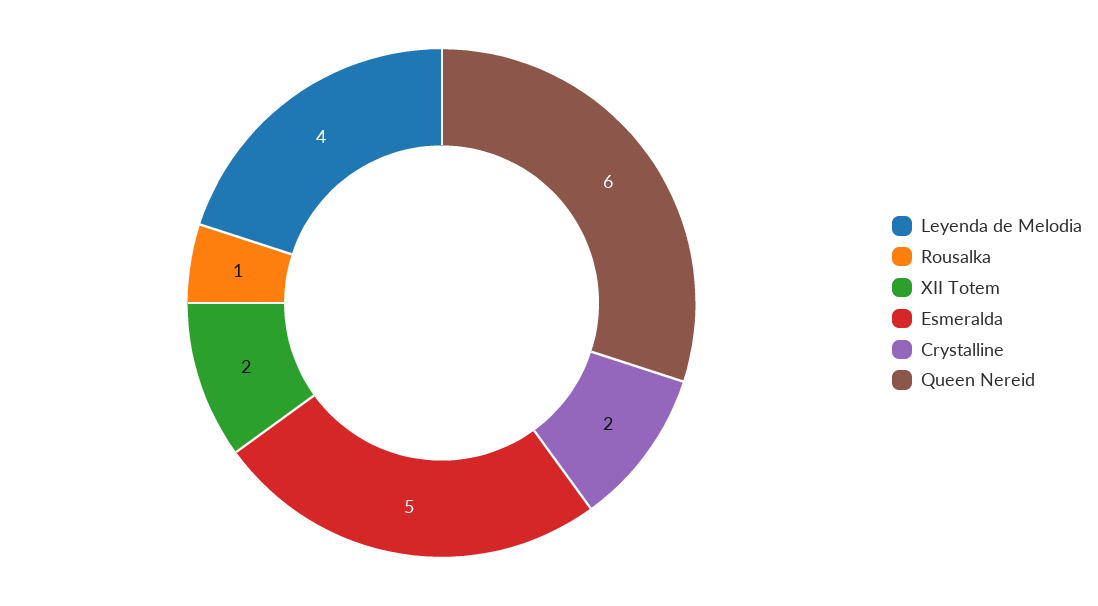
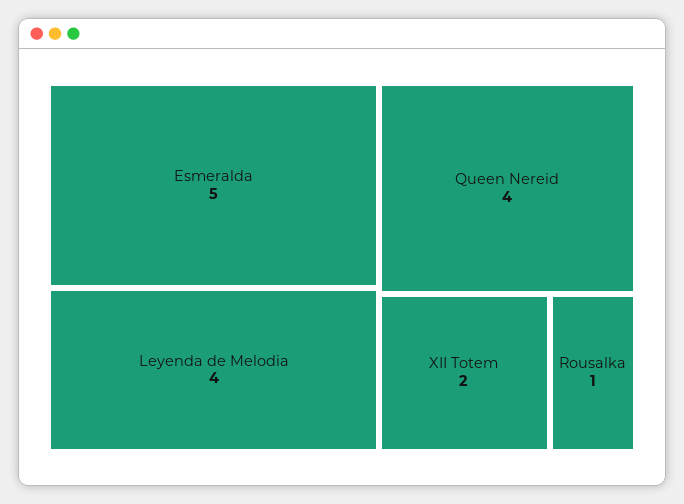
  {
    "Leyenda de Melodia": 4,
    "Rousalka": 1,
    "XII Totem": 2,
    "Esmeralda": 5,
-   "Crystalline": 2,
-   "Queen Nereid": 6
+   "Queen Nereid": 4
  }

